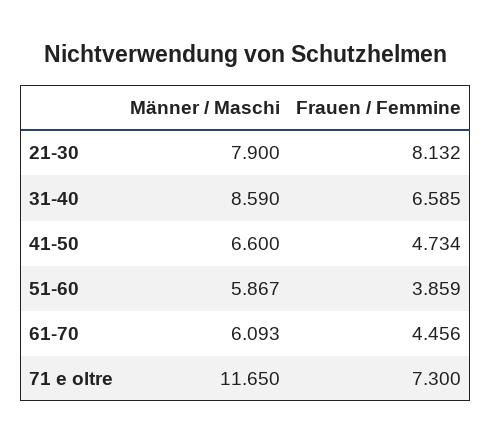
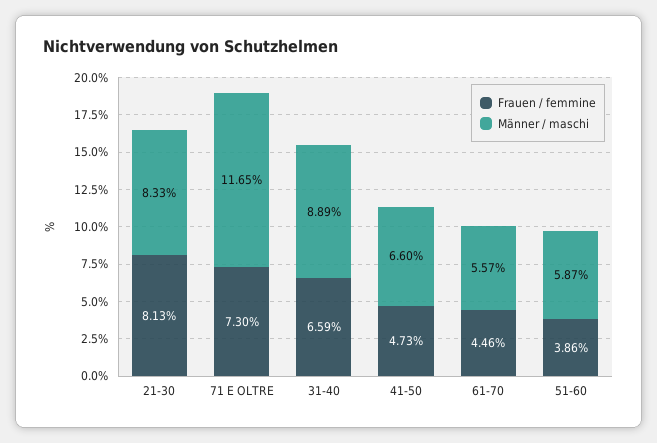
  {
    "Männer / Maschi": {
-     "21-30": 7.9,
+     "21-30": 8.33,
-     "31-40": 8.59,
+     "31-40": 8.89,
      "41-50": 6.6,
      "51-60": 5.867,
-     "61-70": 6.093,
+     "61-70": 5.57,
      "71 e oltre": 11.65
    },
    "Frauen / Femmine": {
      "21-30": 8.132,
      "31-40": 6.585,
      "41-50": 4.734,
      "51-60": 3.859,
      "61-70": 4.456,
      "71 e oltre": 7.3
    }
  }

